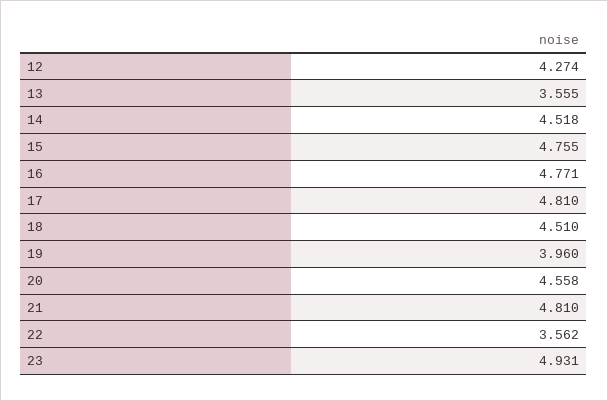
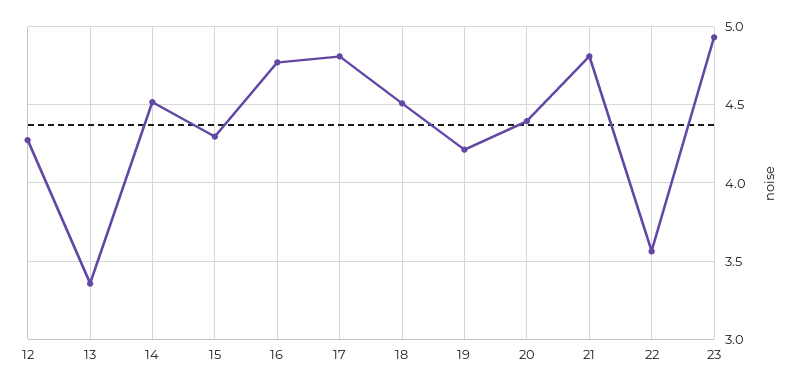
  {
    "12": 4.274,
-   "13": 3.555,
+   "13": 3.35,
    "14": 4.518,
-   "15": 4.755,
+   "15": 4.3,
    "16": 4.771,
    "17": 4.81,
    "18": 4.51,
-   "19": 3.96,
+   "19": 4.2,
-   "20": 4.558,
+   "20": 4.4,
    "21": 4.81,
    "22": 3.562,
    "23": 4.931
  }

